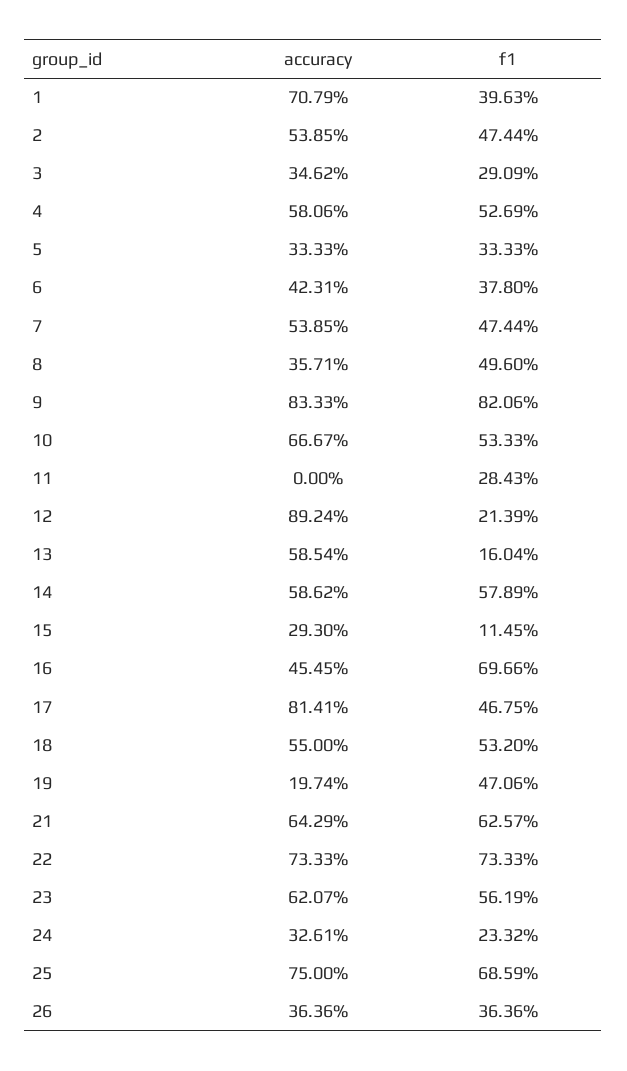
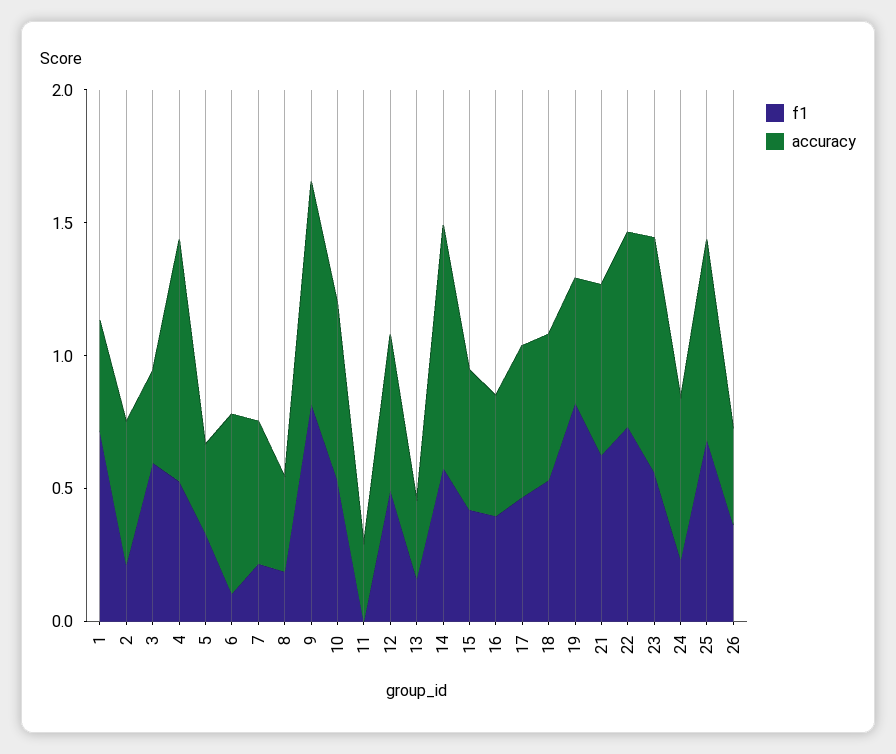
  {
    "accuracy": {
-     "1": 0.7079,
+     "1": 0.4,
      "2": 0.5385,
      "3": 0.3462,
-     "4": 0.5806,
+     "4": 0.9,
      "5": 0.3333,
-     "6": 0.4231,
+     "6": 0.7,
      "7": 0.5385,
      "8": 0.3571,
      "9": 0.8333,
      "10": 0.6667,
-     "11": 0,
+     "11": 0.3,
-     "12": 0.8924,
+     "12": 0.6,
-     "13": 0.5854,
+     "13": 0.3,
-     "14": 0.5862,
+     "14": 0.9,
-     "15": 0.293,
+     "15": 0.5,
      "16": 0.4545,
-     "17": 0.8141,
+     "17": 0.6,
      "18": 0.55,
-     "19": 0.1974,
+     "19": 0.5,
      "21": 0.6429,
      "22": 0.7333,
-     "23": 0.6207,
+     "23": 0.9,
-     "24": 0.3261,
+     "24": 0.6,
      "25": 0.75,
      "26": 0.3636
    },
    "f1": {
-     "1": 0.3963,
+     "1": 0.7,
-     "2": 0.4744,
+     "2": 0.2,
-     "3": 0.2909,
+     "3": 0.6,
      "4": 0.5269,
      "5": 0.3333,
-     "6": 0.378,
+     "6": 0.1,
-     "7": 0.4744,
+     "7": 0.2,
-     "8": 0.496,
+     "8": 0.2,
      "9": 0.8206,
      "10": 0.5333,
-     "11": 0.2843,
+     "11": 0,
-     "12": 0.2139,
+     "12": 0.5,
      "13": 0.1604,
      "14": 0.5789,
-     "15": 0.1145,
+     "15": 0.4,
-     "16": 0.6966,
+     "16": 0.4,
      "17": 0.4675,
      "18": 0.532,
-     "19": 0.4706,
+     "19": 0.8,
      "21": 0.6257,
      "22": 0.7333,
      "23": 0.5619,
      "24": 0.2332,
      "25": 0.6859,
      "26": 0.3636
    }
  }

